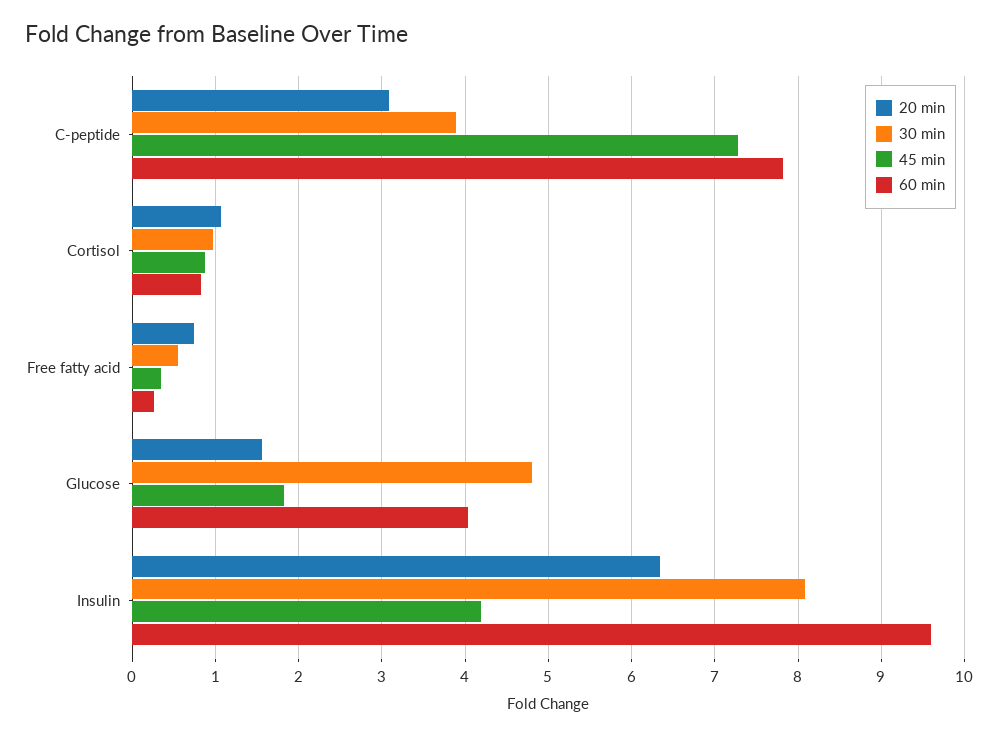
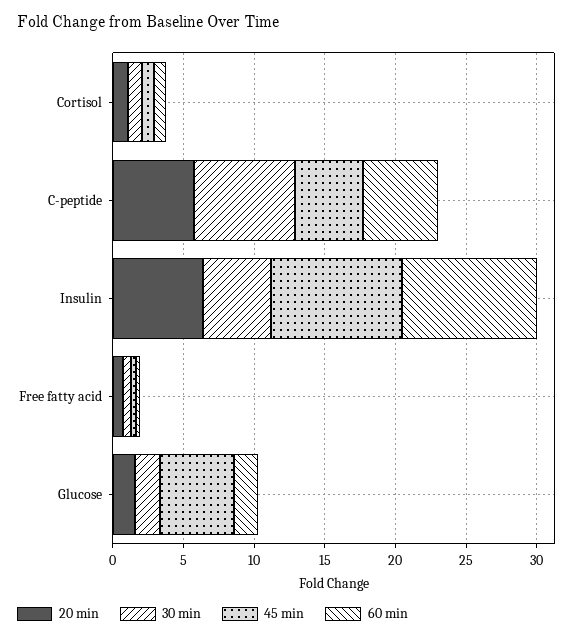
  {
    "20 min": {
-     "C-peptide": 3.1,
+     "C-peptide": 6,
      "Cortisol": 1.1,
      "Free fatty acid": 0.7,
      "Glucose": 1.6,
      "Insulin": 6.3
    },
    "30 min": {
-     "C-peptide": 3.9,
+     "C-peptide": 7,
      "Cortisol": 1,
      "Free fatty acid": 0.5,
-     "Glucose": 4.8,
+     "Glucose": 2,
-     "Insulin": 8.1
+     "Insulin": 5
    },
    "45 min": {
-     "C-peptide": 7.3,
+     "C-peptide": 5,
      "Cortisol": 0.9,
      "Free fatty acid": 0.3,
-     "Glucose": 1.8,
+     "Glucose": 5,
-     "Insulin": 4.2
+     "Insulin": 9
    },
    "60 min": {
-     "C-peptide": 7.8,
+     "C-peptide": 5,
      "Cortisol": 0.8,
      "Free fatty acid": 0.3,
-     "Glucose": 4,
+     "Glucose": 2,
      "Insulin": 9.6
    }
  }

